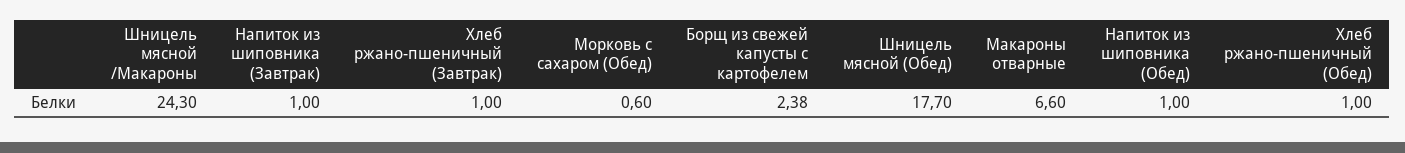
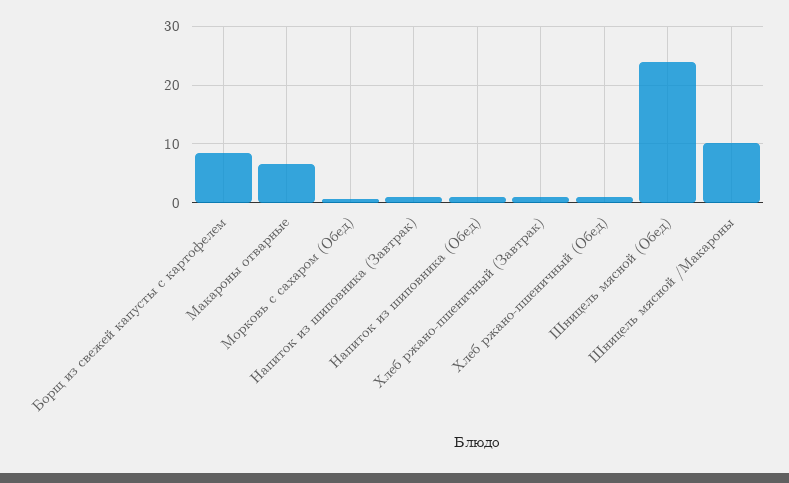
  {
-   "Шницель мясной /Макароны": 24.3,
+   "Шницель мясной /Макароны": 10,
    "Напиток из шиповника (Завтрак)": 1,
    "Хлеб ржано-пшеничный (Завтрак)": 1,
    "Морковь с сахаром (Обед)": 0.6,
-   "Борщ из свежей капусты с картофелем": 2.38,
+   "Борщ из свежей капусты с картофелем": 8,
-   "Шницель мясной (Обед)": 17.7,
+   "Шницель мясной (Обед)": 24,
    "Макароны отварные": 6.6,
    "Напиток из шиповника (Обед)": 1,
    "Хлеб ржано-пшеничный (Обед)": 1
  }

